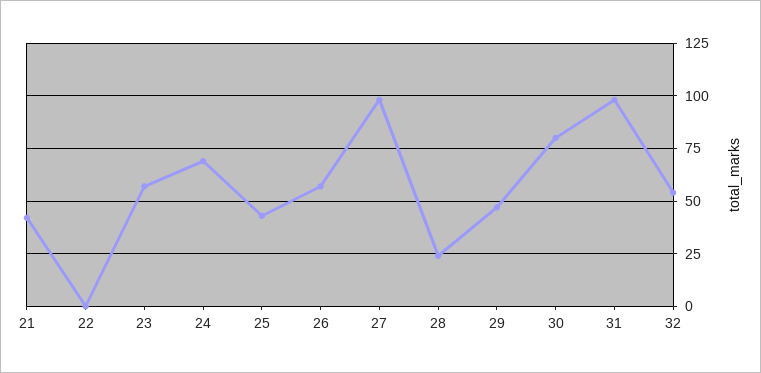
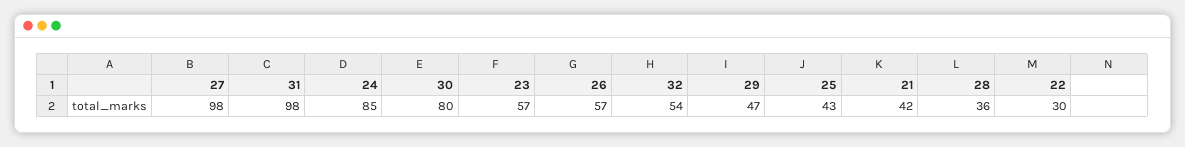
  {
    "21": 42,
-   "22": 0,
+   "22": 30,
    "23": 57,
-   "24": 70,
+   "24": 85,
    "25": 43,
    "26": 57,
    "27": 98,
-   "28": 25,
+   "28": 36,
    "29": 47,
    "30": 80,
    "31": 98,
    "32": 54
  }

